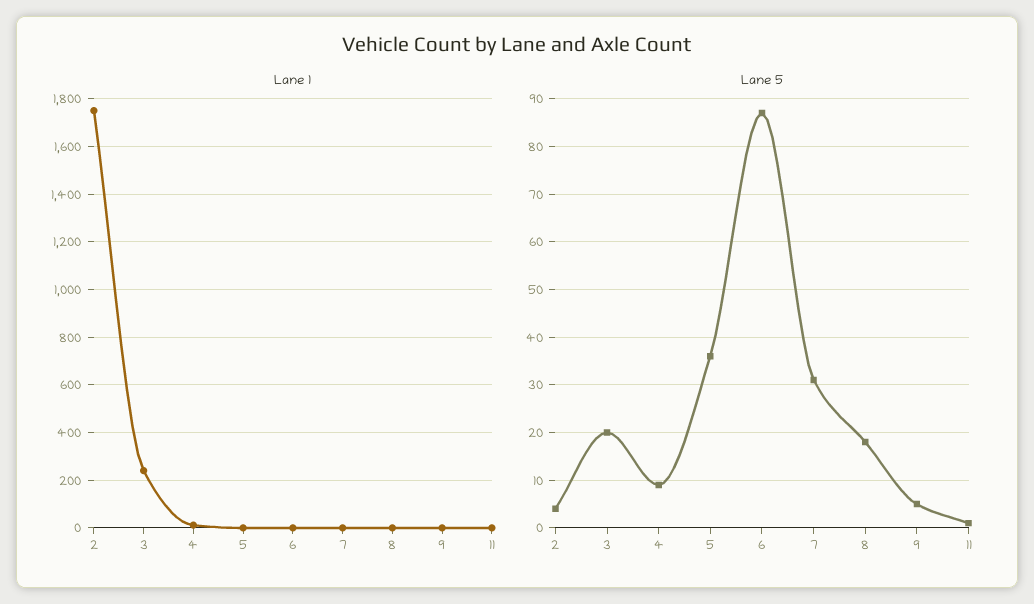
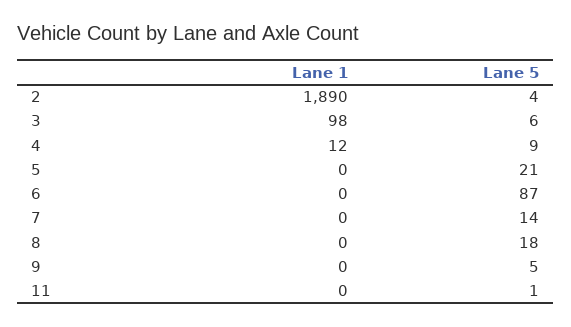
  {
    "Lane 1": {
-     "2": 1750,
+     "2": 1890,
-     "3": 250,
+     "3": 98,
      "4": 12,
      "5": 0,
      "6": 0,
      "7": 0,
      "8": 0,
      "9": 0,
      "11": 0
    },
    "Lane 5": {
      "2": 4,
-     "3": 20,
+     "3": 6,
      "4": 9,
-     "5": 35,
+     "5": 21,
      "6": 87,
-     "7": 30,
+     "7": 14,
      "8": 18,
      "9": 5,
      "11": 1
    }
  }

